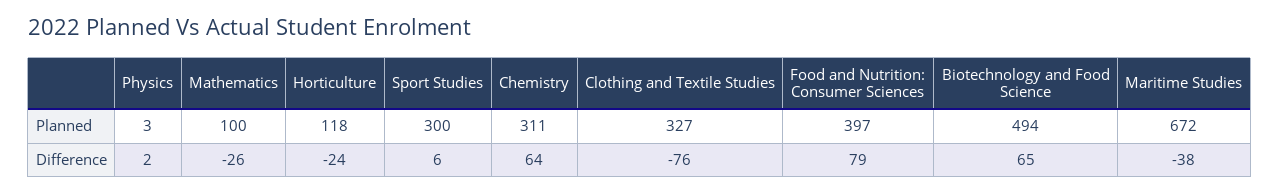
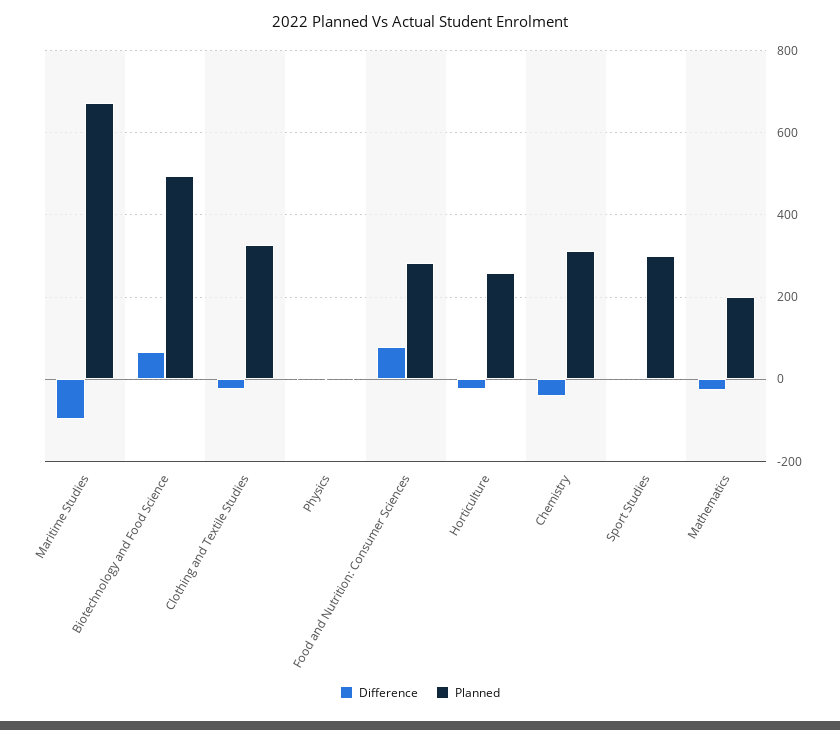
  {
    "Planned": {
      "Physics": 3,
-     "Mathematics": 100,
+     "Mathematics": 200,
-     "Horticulture": 118,
+     "Horticulture": 260,
      "Sport Studies": 300,
      "Chemistry": 311,
      "Clothing and Textile Studies": 327,
-     "Food and Nutrition: Consumer Sciences": 397,
+     "Food and Nutrition: Consumer Sciences": 280,
      "Biotechnology and Food Science": 494,
      "Maritime Studies": 672
    },
    "Difference": {
      "Physics": 2,
      "Mathematics": -26,
      "Horticulture": -24,
      "Sport Studies": 6,
-     "Chemistry": 64,
+     "Chemistry": -40,
-     "Clothing and Textile Studies": -76,
+     "Clothing and Textile Studies": -20,
      "Food and Nutrition: Consumer Sciences": 79,
      "Biotechnology and Food Science": 65,
-     "Maritime Studies": -38
+     "Maritime Studies": -100
    }
  }

